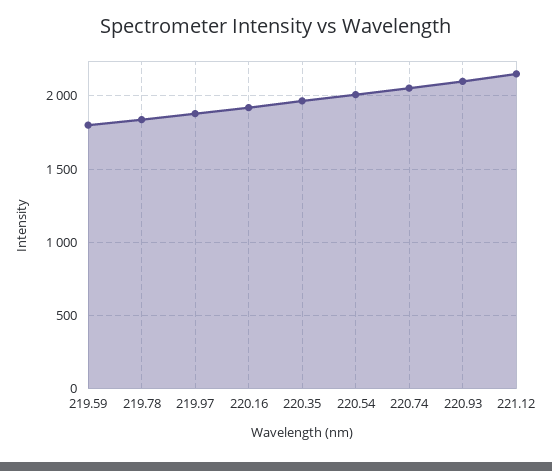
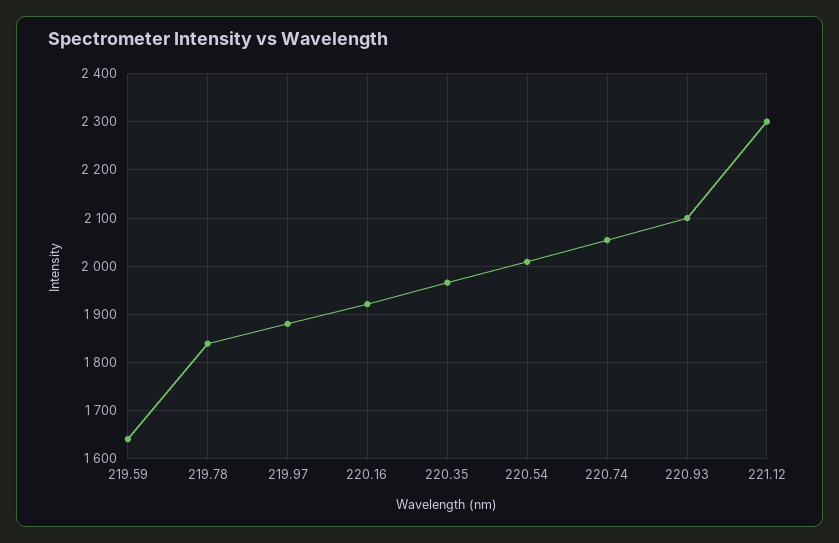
  {
-   "219.59": 1800,
+   "219.59": 1640,
    "219.78": 1840,
    "219.97": 1880,
    "220.16": 1920,
    "220.35": 1960,
    "220.54": 2000,
    "220.74": 2060,
    "220.93": 2100,
-   "221.12": 2150
+   "221.12": 2300
  }

